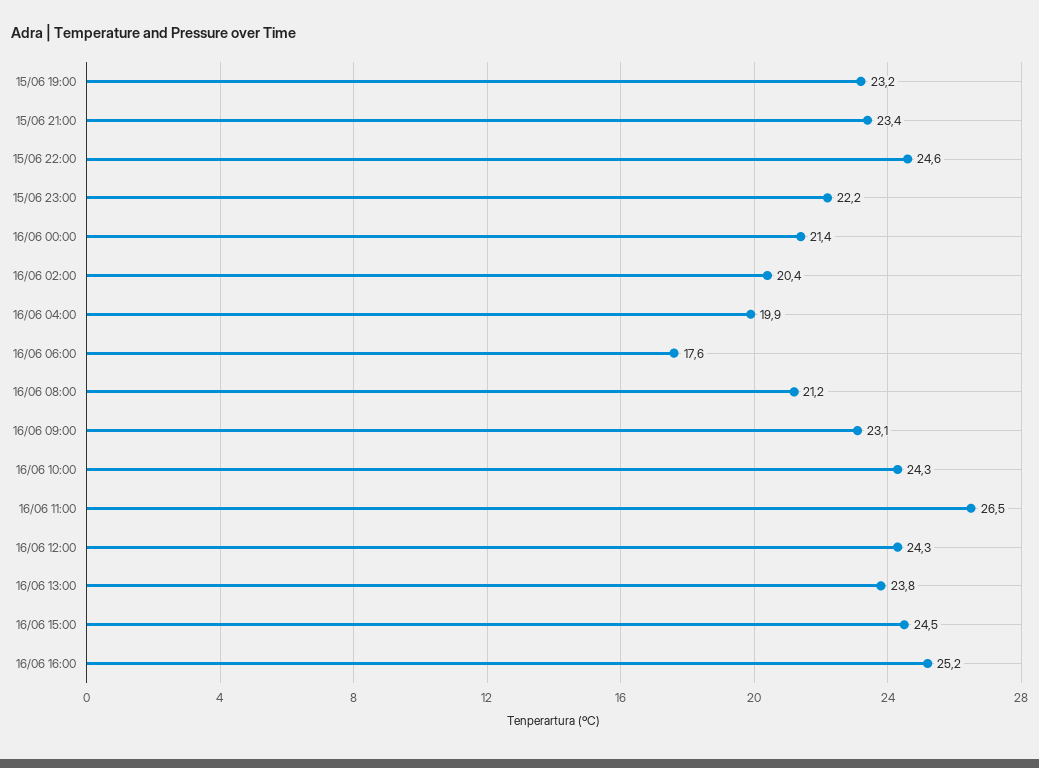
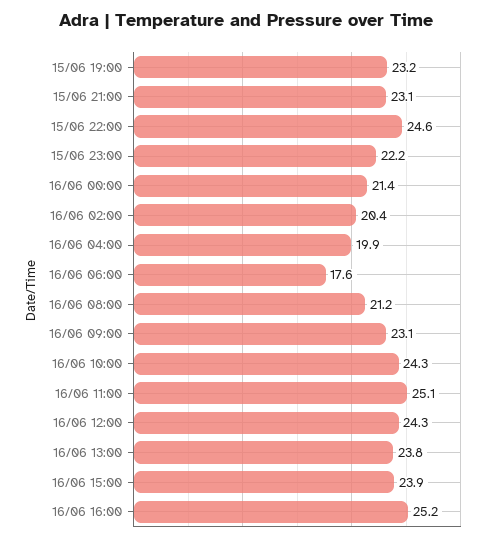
  {
    "15/06 19:00": 23.2,
-   "15/06 21:00": 23.4,
+   "15/06 21:00": 23.1,
    "15/06 22:00": 24.6,
    "15/06 23:00": 22.2,
    "16/06 00:00": 21.4,
    "16/06 02:00": 20.4,
    "16/06 04:00": 19.9,
    "16/06 06:00": 17.6,
    "16/06 08:00": 21.2,
    "16/06 09:00": 23.1,
    "16/06 10:00": 24.3,
-   "16/06 11:00": 26.5,
+   "16/06 11:00": 25.1,
    "16/06 12:00": 24.3,
    "16/06 13:00": 23.8,
-   "16/06 15:00": 24.5,
+   "16/06 15:00": 23.9,
    "16/06 16:00": 25.2
  }

